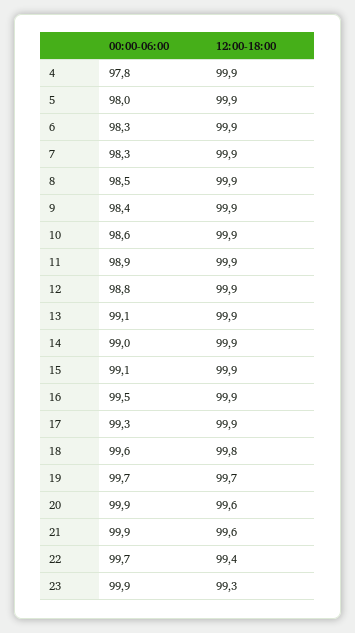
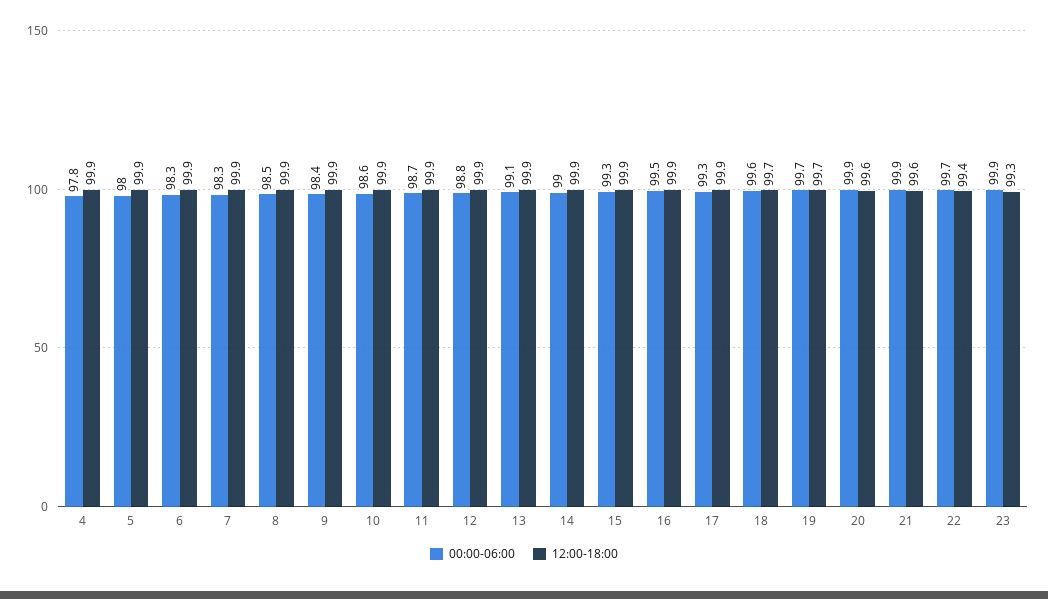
  {
    "00:00-06:00": {
      "4": 97.8,
      "5": 98,
      "6": 98.3,
      "7": 98.3,
      "8": 98.5,
      "9": 98.4,
      "10": 98.6,
-     "11": 98.9,
+     "11": 98.7,
      "12": 98.8,
      "13": 99.1,
      "14": 99,
-     "15": 99.1,
+     "15": 99.3,
      "16": 99.5,
      "17": 99.3,
      "18": 99.6,
      "19": 99.7,
      "20": 99.9,
      "21": 99.9,
      "22": 99.7,
      "23": 99.9
    },
    "12:00-18:00": {
      "4": 99.9,
      "5": 99.9,
      "6": 99.9,
      "7": 99.9,
      "8": 99.9,
      "9": 99.9,
      "10": 99.9,
      "11": 99.9,
      "12": 99.9,
      "13": 99.9,
      "14": 99.9,
      "15": 99.9,
      "16": 99.9,
      "17": 99.9,
-     "18": 99.8,
+     "18": 99.7,
      "19": 99.7,
      "20": 99.6,
      "21": 99.6,
      "22": 99.4,
      "23": 99.3
    }
  }

